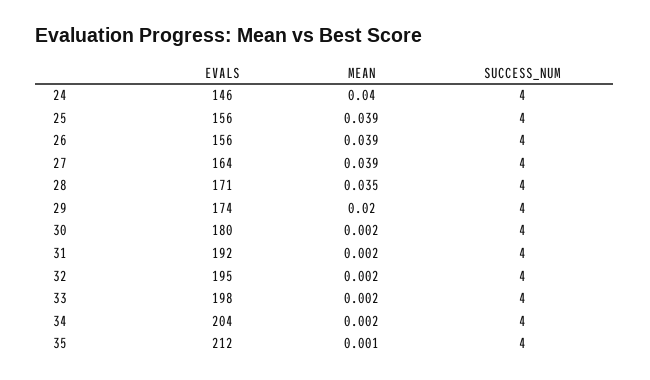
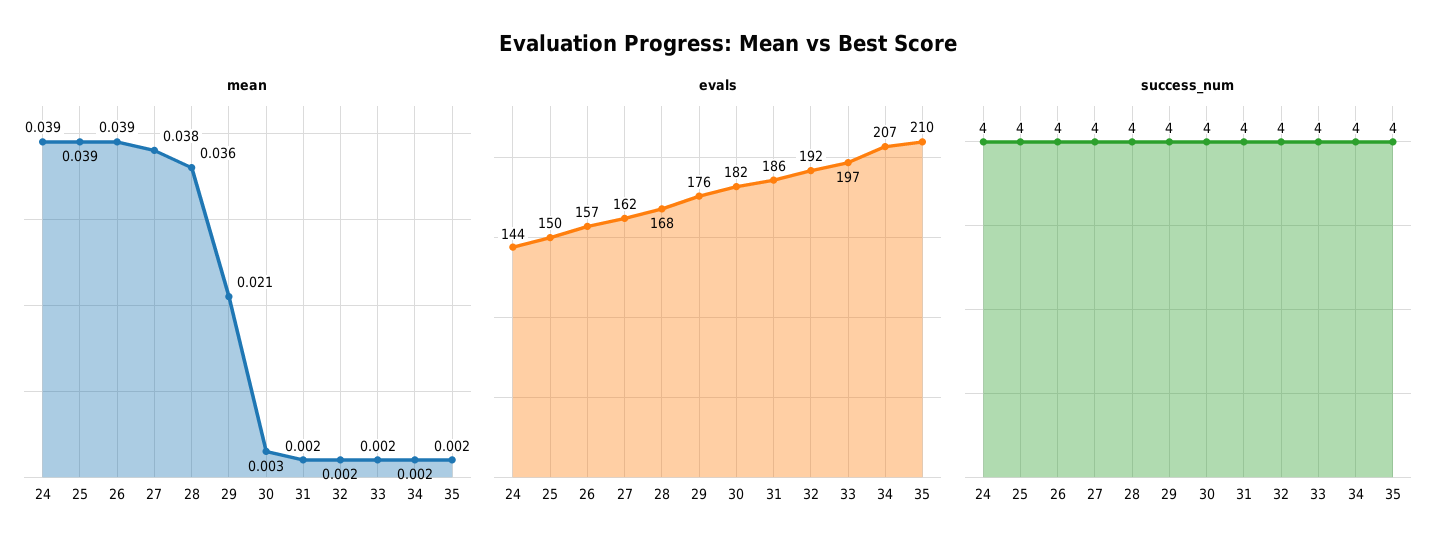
  {
    "EVALS": {
-     "24": 146,
+     "24": 144,
-     "25": 156,
+     "25": 150,
-     "26": 156,
+     "26": 157,
-     "27": 164,
+     "27": 162,
-     "28": 171,
+     "28": 168,
-     "29": 174,
+     "29": 176,
-     "30": 180,
+     "30": 182,
-     "31": 192,
+     "31": 186,
-     "32": 195,
+     "32": 192,
-     "33": 198,
+     "33": 197,
-     "34": 204,
+     "34": 207,
-     "35": 212
+     "35": 210
    },
    "MEAN": {
-     "24": 0.04,
+     "24": 0.039,
      "25": 0.039,
      "26": 0.039,
-     "27": 0.039,
+     "27": 0.038,
-     "28": 0.035,
+     "28": 0.036,
-     "29": 0.02,
+     "29": 0.021,
-     "30": 0.002,
+     "30": 0.003,
      "31": 0.002,
      "32": 0.002,
      "33": 0.002,
      "34": 0.002,
-     "35": 0.001
+     "35": 0.002
    },
    "SUCCESS_NUM": {
      "24": 4,
      "25": 4,
      "26": 4,
      "27": 4,
      "28": 4,
      "29": 4,
      "30": 4,
      "31": 4,
      "32": 4,
      "33": 4,
      "34": 4,
      "35": 4
    }
  }

